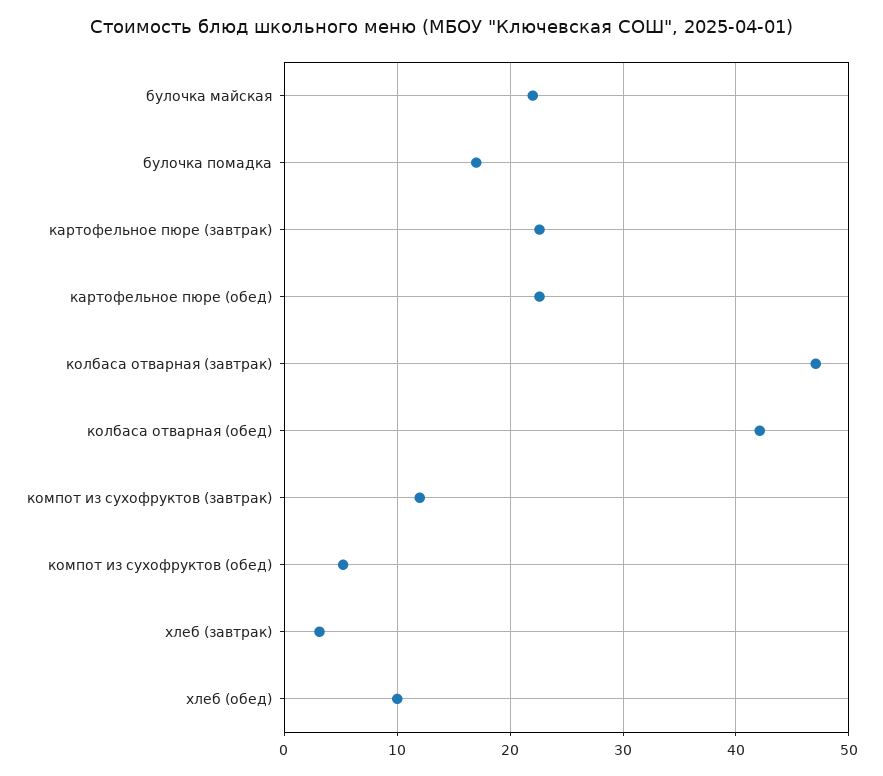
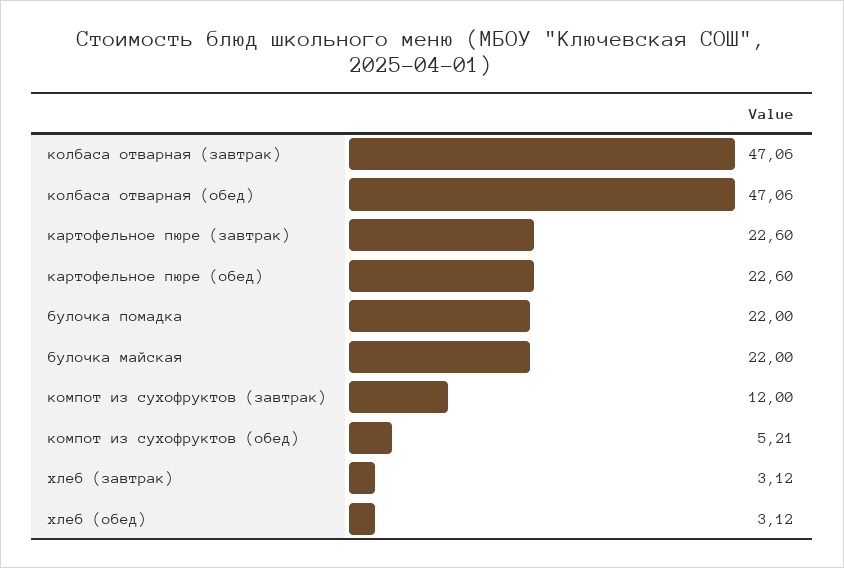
  {
    "булочка майская": 22,
-   "булочка помадка": 17,
+   "булочка помадка": 22,
    "картофельное пюре (завтрак)": 22.6,
    "картофельное пюре (обед)": 22.6,
    "колбаса отварная (завтрак)": 47.06,
-   "колбаса отварная (обед)": 42,
+   "колбаса отварная (обед)": 47.06,
    "компот из сухофруктов (завтрак)": 12,
    "компот из сухофруктов (обед)": 5.21,
    "хлеб (завтрак)": 3.12,
-   "хлеб (обед)": 10
+   "хлеб (обед)": 3.12
  }

